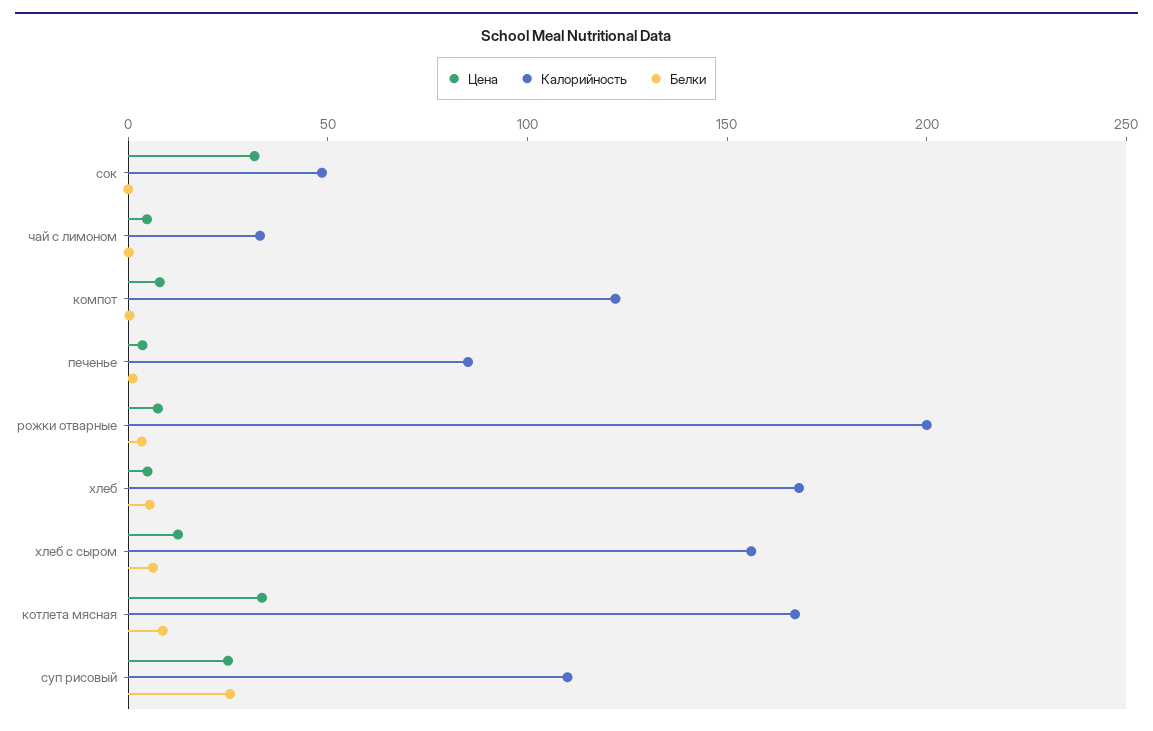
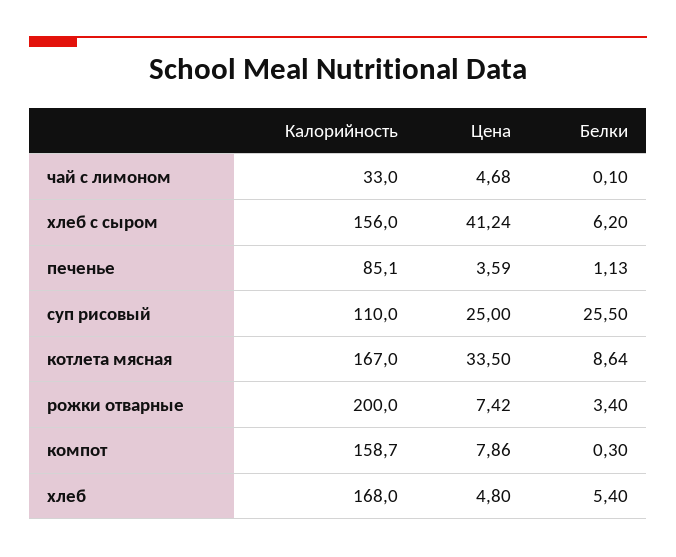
  {
    "Цена": {
-     "сок": 30,
      "чай с лимоном": 4.68,
      "компот": 7.86,
      "печенье": 3.59,
      "рожки отварные": 7.42,
      "хлеб": 4.8,
-     "хлеб с сыром": 10,
+     "хлеб с сыром": 41.24,
      "котлета мясная": 33.5,
      "суп рисовый": 25
    },
    "Калорийность": {
-     "сок": 50,
      "чай с лимоном": 33,
-     "компот": 120,
+     "компот": 158.7,
      "печенье": 85.1,
      "рожки отварные": 200,
      "хлеб": 168,
      "хлеб с сыром": 156,
      "котлета мясная": 167,
      "суп рисовый": 110
    },
    "Белки": {
-     "сок": 0,
      "чай с лимоном": 0.1,
      "компот": 0.3,
      "печенье": 1.13,
      "рожки отварные": 3.4,
      "хлеб": 5.4,
      "хлеб с сыром": 6.2,
      "котлета мясная": 8.64,
      "суп рисовый": 25.5
    }
  }

